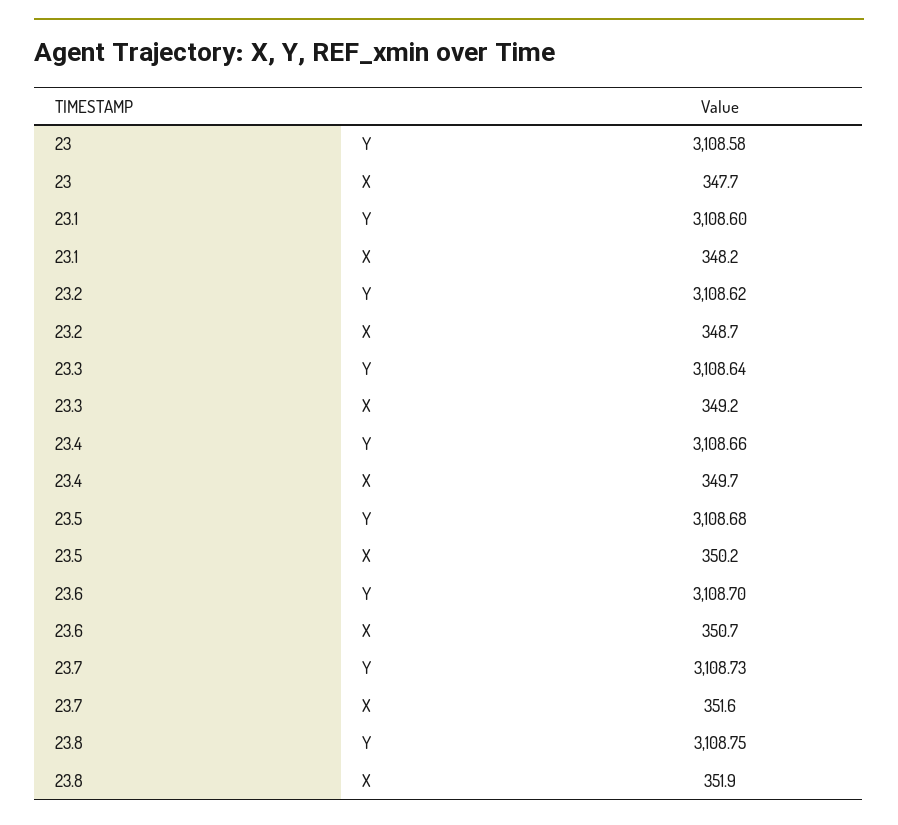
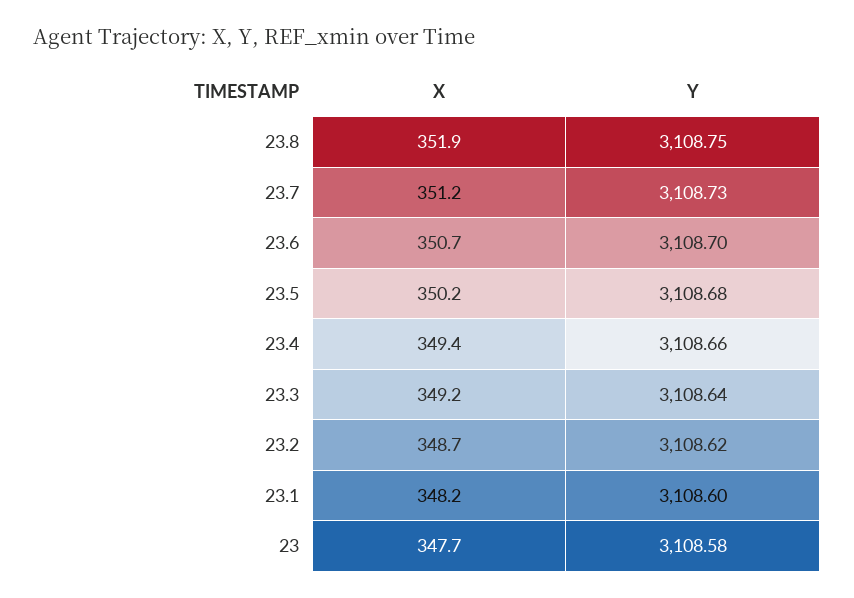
  {
    "23": {
      "Y": 3108.58,
      "X": 347.7
    },
    "23.1": {
      "Y": 3108.6,
      "X": 348.2
    },
    "23.2": {
      "Y": 3108.62,
      "X": 348.7
    },
    "23.3": {
      "Y": 3108.64,
      "X": 349.2
    },
    "23.4": {
      "Y": 3108.66,
-     "X": 349.7
+     "X": 349.4
    },
    "23.5": {
      "Y": 3108.68,
      "X": 350.2
    },
    "23.6": {
      "Y": 3108.7,
      "X": 350.7
    },
    "23.7": {
      "Y": 3108.73,
-     "X": 351.6
+     "X": 351.2
    },
    "23.8": {
      "Y": 3108.75,
      "X": 351.9
    }
  }

